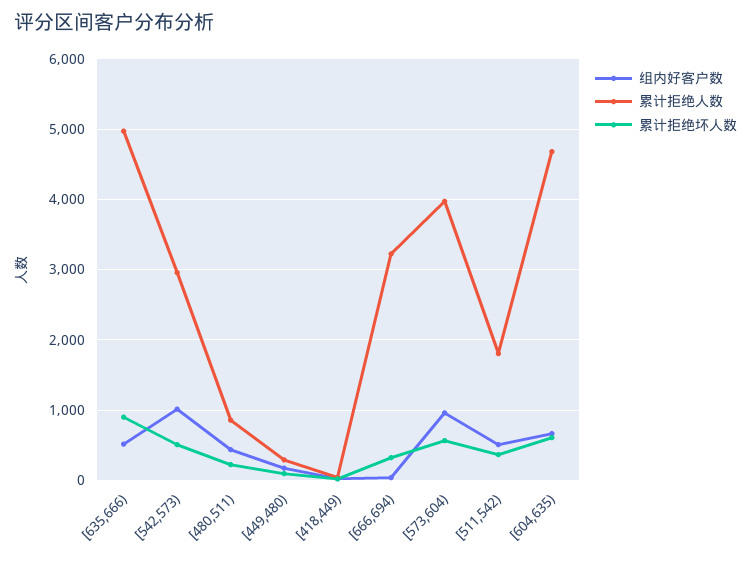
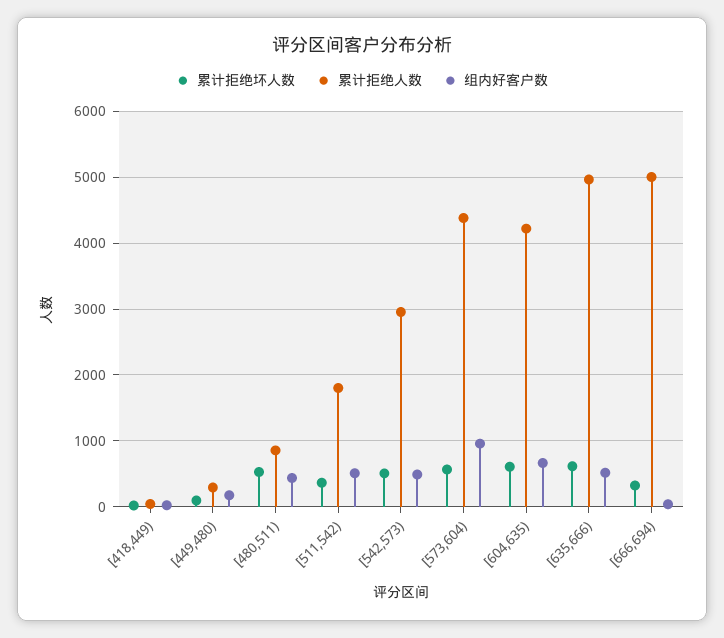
  {
    "组内好客户数": {
      "[635,666)": 500,
-     "[542,573)": 1000,
+     "[542,573)": 500,
      "[480,511)": 400,
      "[449,480)": 200,
      "[418,449)": 0,
      "[666,694)": 0,
      "[573,604)": 1000,
      "[511,542)": 500,
      "[604,635)": 700
    },
    "累计拒绝人数": {
      "[635,666)": 5000,
      "[542,573)": 3000,
      "[480,511)": 900,
      "[449,480)": 300,
      "[418,449)": 0,
-     "[666,694)": 3200,
+     "[666,694)": 5000,
-     "[573,604)": 4000,
+     "[573,604)": 4400,
      "[511,542)": 1800,
-     "[604,635)": 4700
+     "[604,635)": 4200
    },
    "累计拒绝坏人数": {
-     "[635,666)": 900,
+     "[635,666)": 600,
      "[542,573)": 500,
-     "[480,511)": 200,
+     "[480,511)": 500,
      "[449,480)": 100,
      "[418,449)": 0,
      "[666,694)": 300,
      "[573,604)": 600,
      "[511,542)": 400,
      "[604,635)": 600
    }
  }

